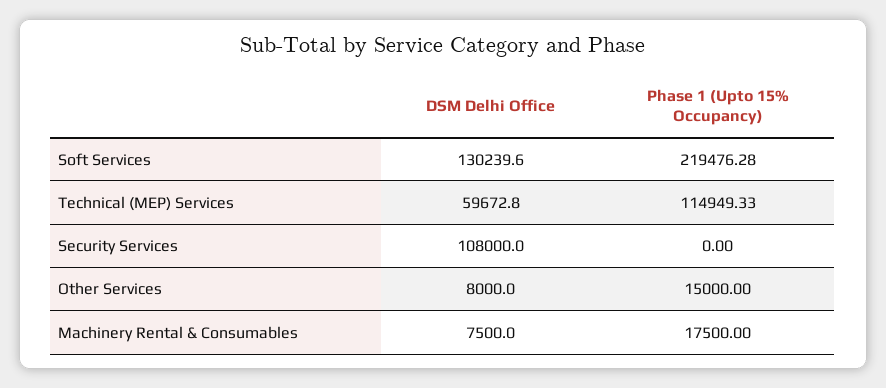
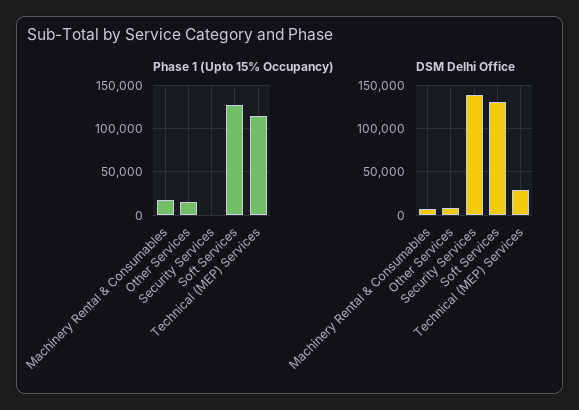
  {
    "DSM Delhi Office": {
      "Soft Services": 130239.6,
-     "Technical (MEP) Services": 59672.8,
+     "Technical (MEP) Services": 30000,
-     "Security Services": 108000,
+     "Security Services": 140000,
      "Other Services": 8000,
      "Machinery Rental & Consumables": 7500
    },
    "Phase 1 (Upto 15% Occupancy)": {
-     "Soft Services": 219476.28,
+     "Soft Services": 130000,
      "Technical (MEP) Services": 114949.33,
      "Security Services": 0,
      "Other Services": 15000,
      "Machinery Rental & Consumables": 17500
    }
  }

